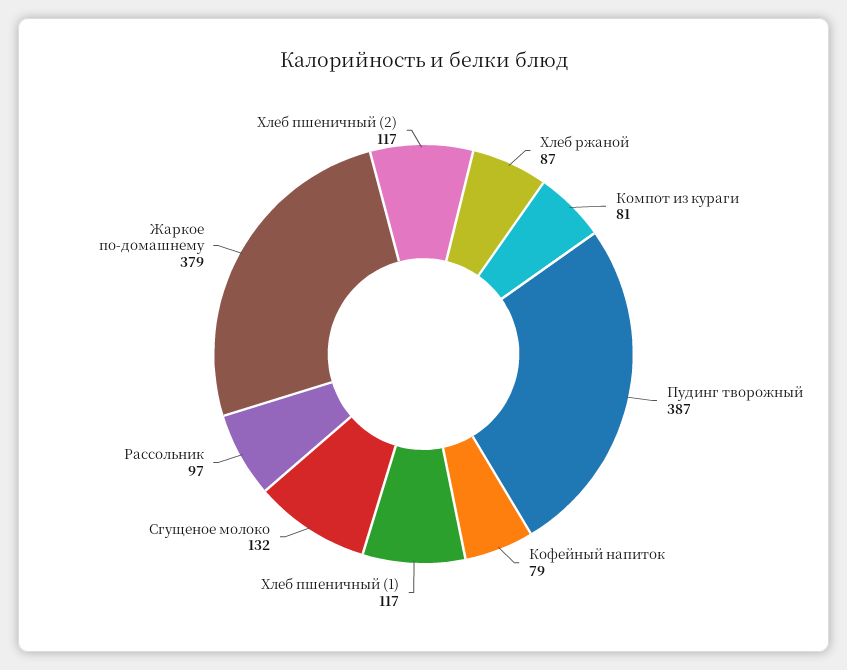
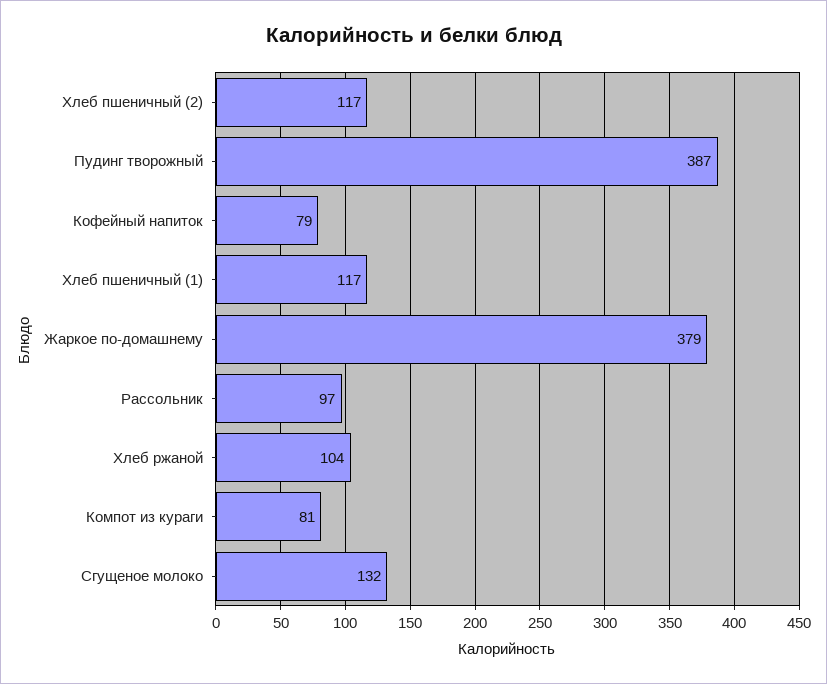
  {
-   "Хлеб ржаной": 87,
+   "Хлеб ржаной": 104,
    "Компот из кураги": 81,
    "Пудинг творожный": 387,
    "Кофейный напиток": 79,
    "Хлеб пшеничный (1)": 117,
    "Сгущеное молоко": 132,
    "Рассольник": 97,
    "Жаркое по-домашнему": 379,
    "Хлеб пшеничный (2)": 117
  }

